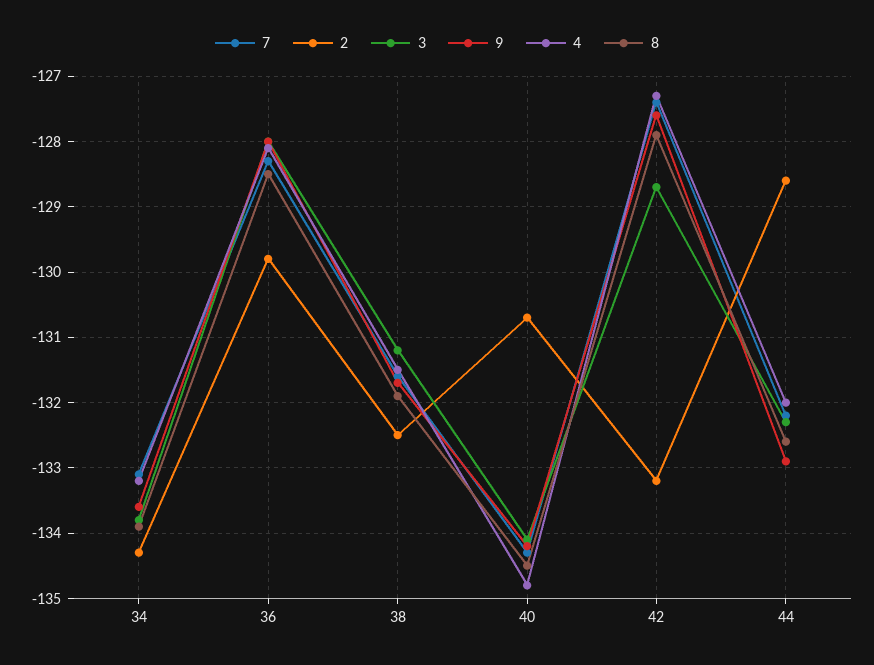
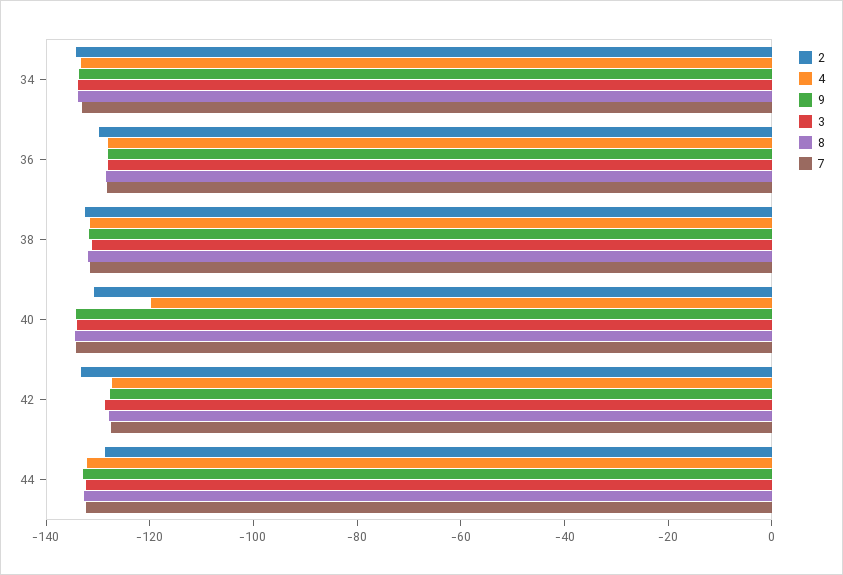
  {
    "7": {
      "34": -133.1,
      "36": -128.3,
      "38": -131.6,
      "40": -134.3,
      "42": -127.4,
      "44": -132.2
    },
    "2": {
      "34": -134.3,
      "36": -129.8,
      "38": -132.5,
      "40": -130.7,
      "42": -133.2,
      "44": -128.6
    },
    "3": {
      "34": -133.8,
      "36": -128,
      "38": -131.2,
      "40": -134.1,
      "42": -128.7,
      "44": -132.3
    },
    "9": {
      "34": -133.6,
      "36": -128,
      "38": -131.7,
      "40": -134.2,
      "42": -127.6,
      "44": -132.9
    },
    "4": {
      "34": -133.2,
      "36": -128.1,
      "38": -131.5,
-     "40": -134.8,
+     "40": -120,
      "42": -127.3,
      "44": -132
    },
    "8": {
      "34": -133.9,
      "36": -128.5,
      "38": -131.9,
      "40": -134.5,
      "42": -127.9,
      "44": -132.6
    }
  }

